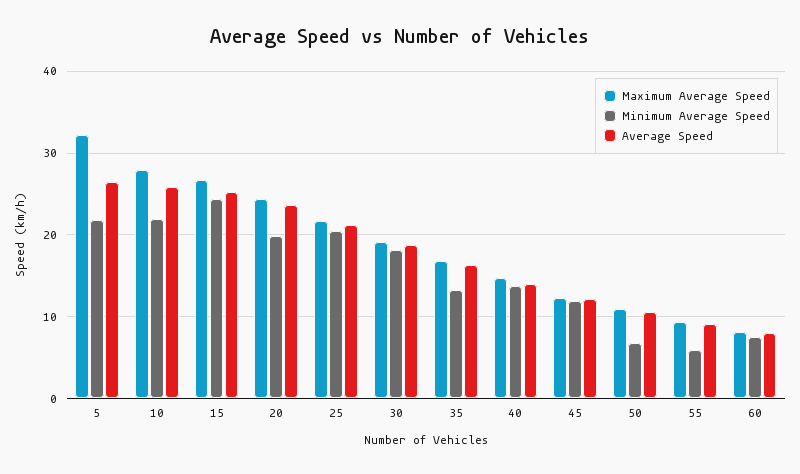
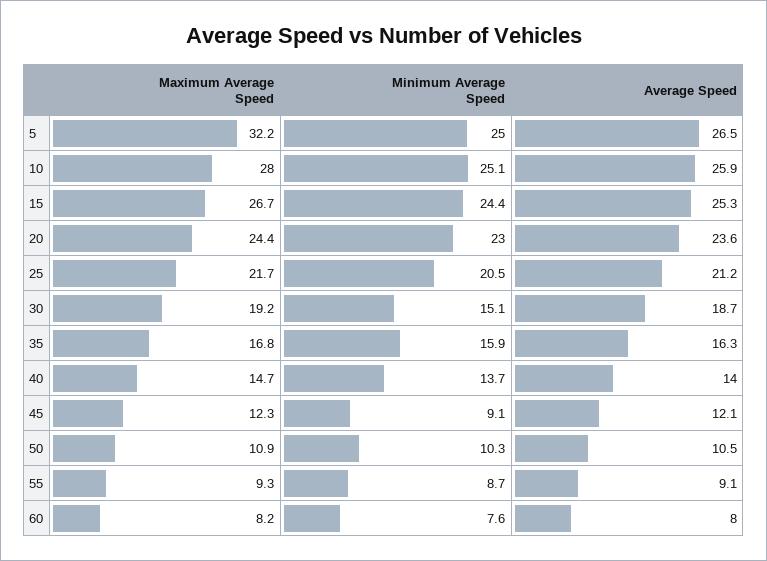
  {
    "Maximum Average Speed": {
      "5": 32.2,
      "10": 28,
      "15": 26.7,
      "20": 24.4,
      "25": 21.7,
      "30": 19.2,
      "35": 16.8,
      "40": 14.7,
      "45": 12.3,
      "50": 10.9,
      "55": 9.3,
      "60": 8.2
    },
    "Minimum Average Speed": {
-     "5": 22,
+     "5": 25,
-     "10": 22,
+     "10": 25.1,
      "15": 24.4,
-     "20": 20,
+     "20": 23,
      "25": 20.5,
-     "30": 18,
+     "30": 15.1,
-     "35": 13,
+     "35": 15.9,
      "40": 13.7,
-     "45": 12,
+     "45": 9.1,
-     "50": 7,
+     "50": 10.3,
-     "55": 6,
+     "55": 8.7,
      "60": 7.6
    },
    "Average Speed": {
      "5": 26.5,
      "10": 25.9,
      "15": 25.3,
      "20": 23.6,
      "25": 21.2,
      "30": 18.7,
      "35": 16.3,
      "40": 14,
      "45": 12.1,
      "50": 10.5,
      "55": 9.1,
      "60": 8
    }
  }

